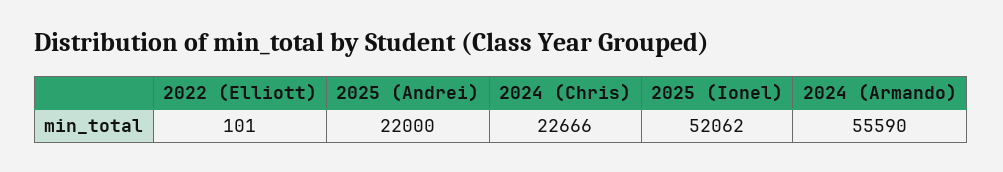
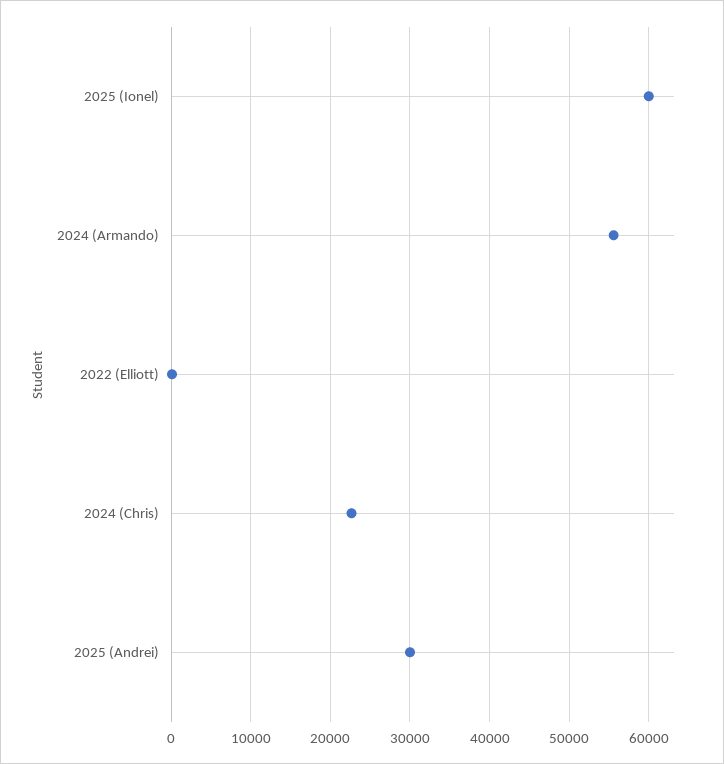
  {
    "2022 (Elliott)": 101,
-   "2025 (Andrei)": 22000,
+   "2025 (Andrei)": 30000,
    "2024 (Chris)": 22666,
-   "2025 (Ionel)": 52062,
+   "2025 (Ionel)": 60000,
    "2024 (Armando)": 55590
  }

